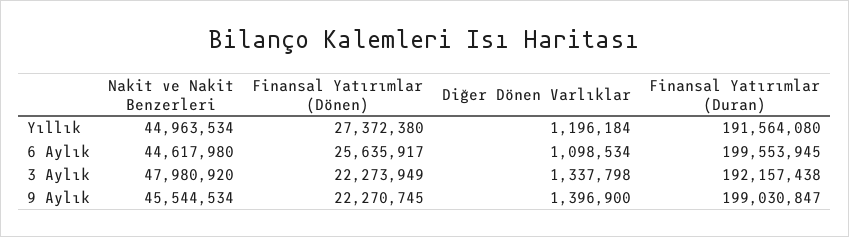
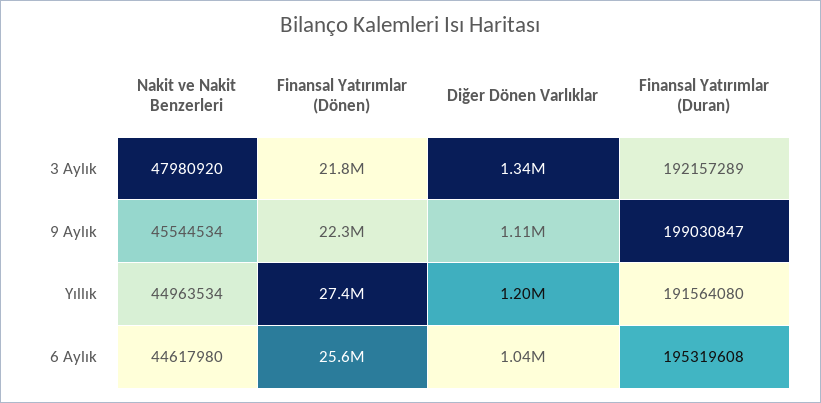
  {
    "Nakit ve Nakit Benzerleri": {
      "Yıllık": 44963534,
      "6 Aylık": 44617980,
      "3 Aylık": 47980920,
      "9 Aylık": 45544534
    },
    "Finansal Yatırımlar (Dönen)": {
      "Yıllık": 27372380,
      "6 Aylık": 25635917,
-     "3 Aylık": 22273949,
+     "3 Aylık": 21800000,
      "9 Aylık": 22270745
    },
    "Diğer Dönen Varlıklar": {
      "Yıllık": 1196184,
-     "6 Aylık": 1098534,
+     "6 Aylık": 1040000,
      "3 Aylık": 1337798,
-     "9 Aylık": 1396900
+     "9 Aylık": 1110000
    },
    "Finansal Yatırımlar (Duran)": {
      "Yıllık": 191564080,
-     "6 Aylık": 199553945,
+     "6 Aylık": 195319608,
-     "3 Aylık": 192157438,
+     "3 Aylık": 192157289,
      "9 Aylık": 199030847
    }
  }

